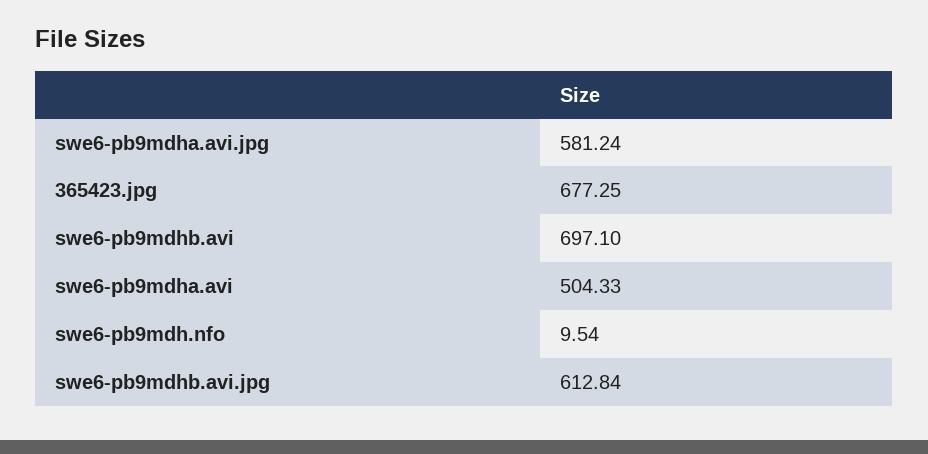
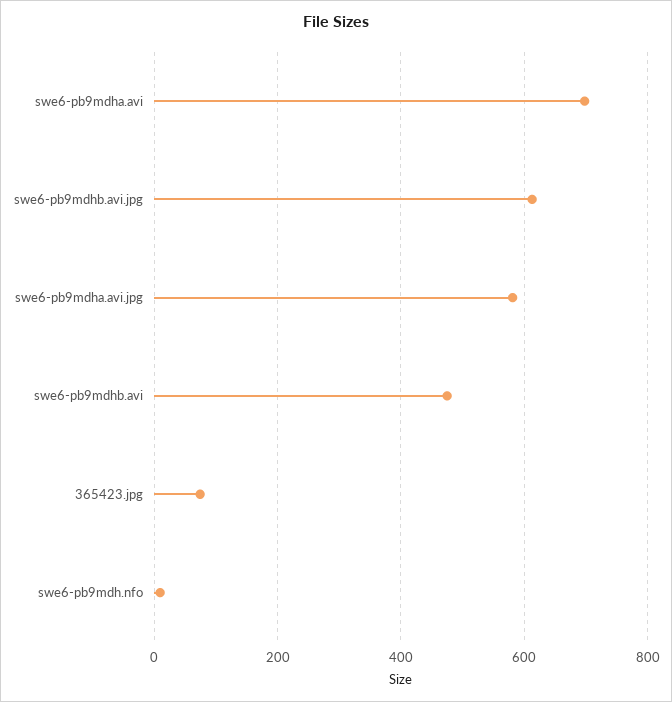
  {
    "swe6-pb9mdha.avi.jpg": 581.24,
-   "365423.jpg": 677.25,
+   "365423.jpg": 80,
-   "swe6-pb9mdhb.avi": 697.1,
+   "swe6-pb9mdhb.avi": 480,
-   "swe6-pb9mdha.avi": 504.33,
+   "swe6-pb9mdha.avi": 700,
    "swe6-pb9mdh.nfo": 9.54,
    "swe6-pb9mdhb.avi.jpg": 612.84
  }

